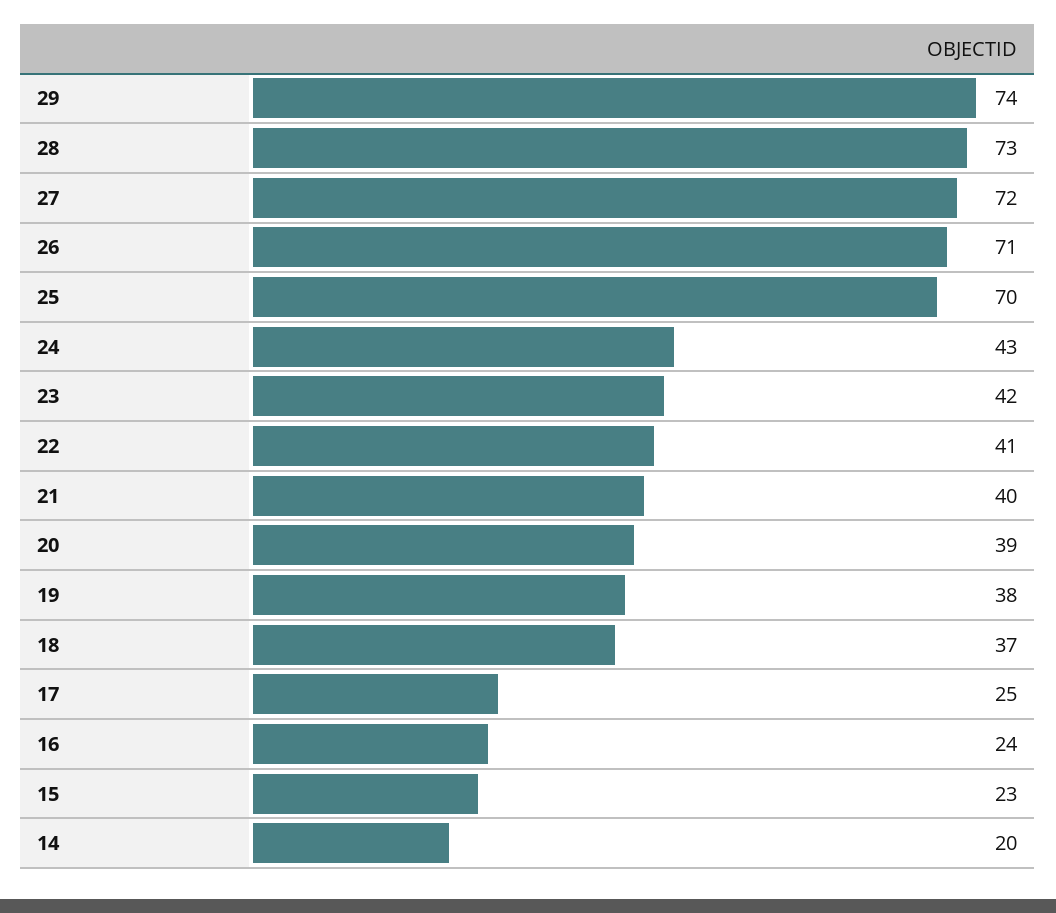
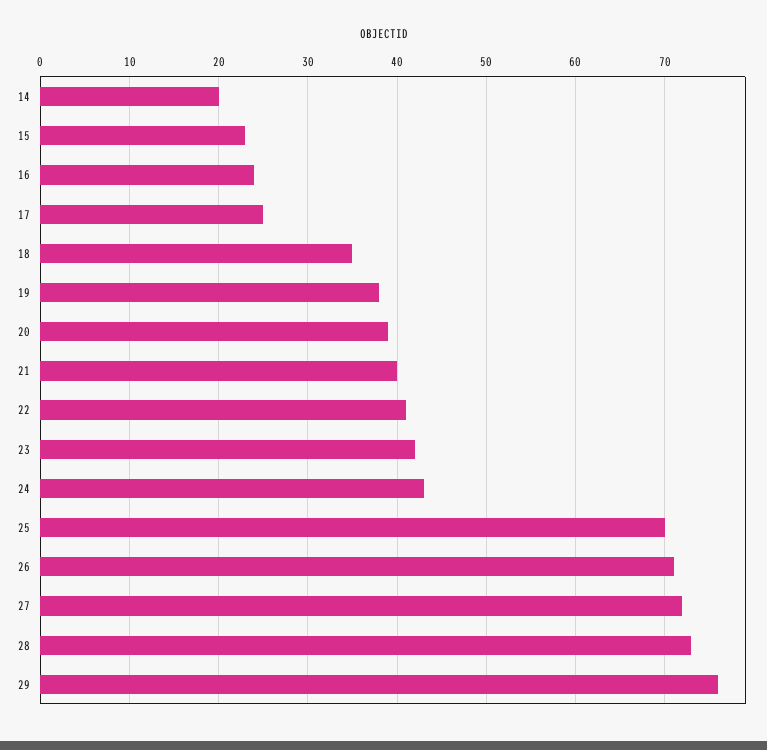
  {
-   "29": 74,
+   "29": 76,
    "28": 73,
    "27": 72,
    "26": 71,
    "25": 70,
    "24": 43,
    "23": 42,
    "22": 41,
    "21": 40,
    "20": 39,
    "19": 38,
-   "18": 37,
+   "18": 35,
    "17": 25,
    "16": 24,
    "15": 23,
    "14": 20
  }

